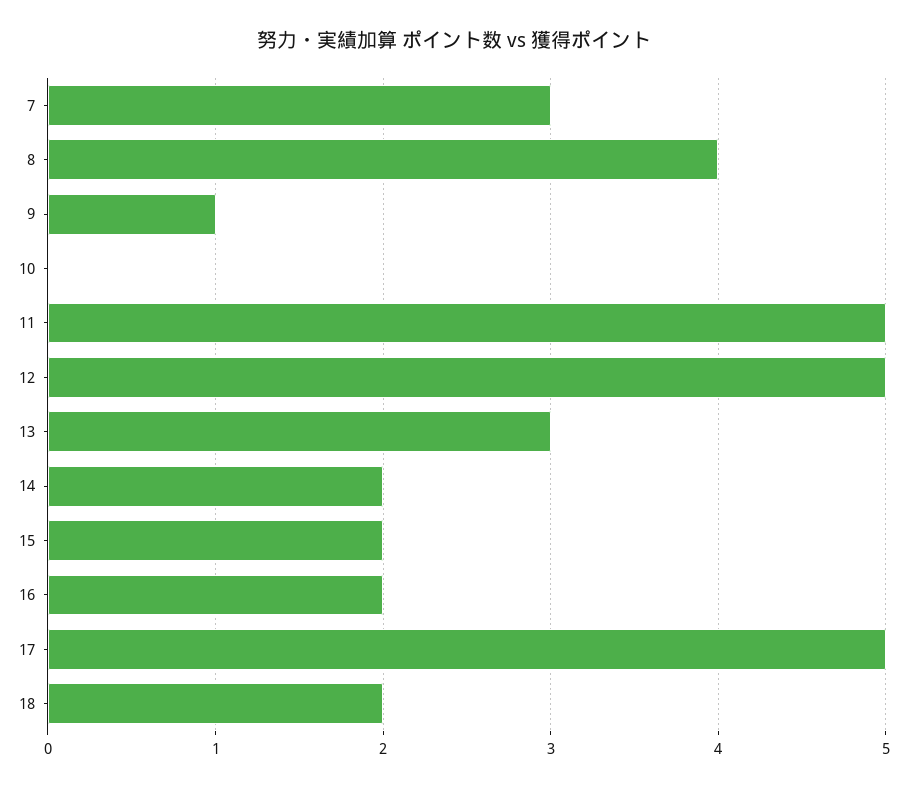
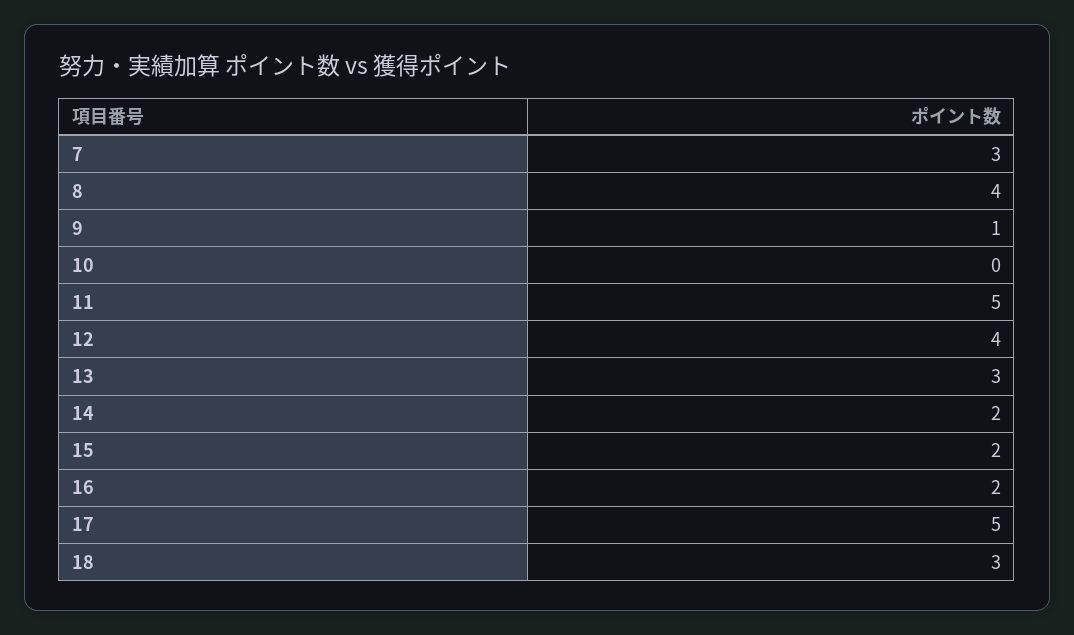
  {
    "7": 3,
    "8": 4,
    "9": 1,
    "10": 0,
    "11": 5,
-   "12": 5,
+   "12": 4,
    "13": 3,
    "14": 2,
    "15": 2,
    "16": 2,
    "17": 5,
-   "18": 2
+   "18": 3
  }

